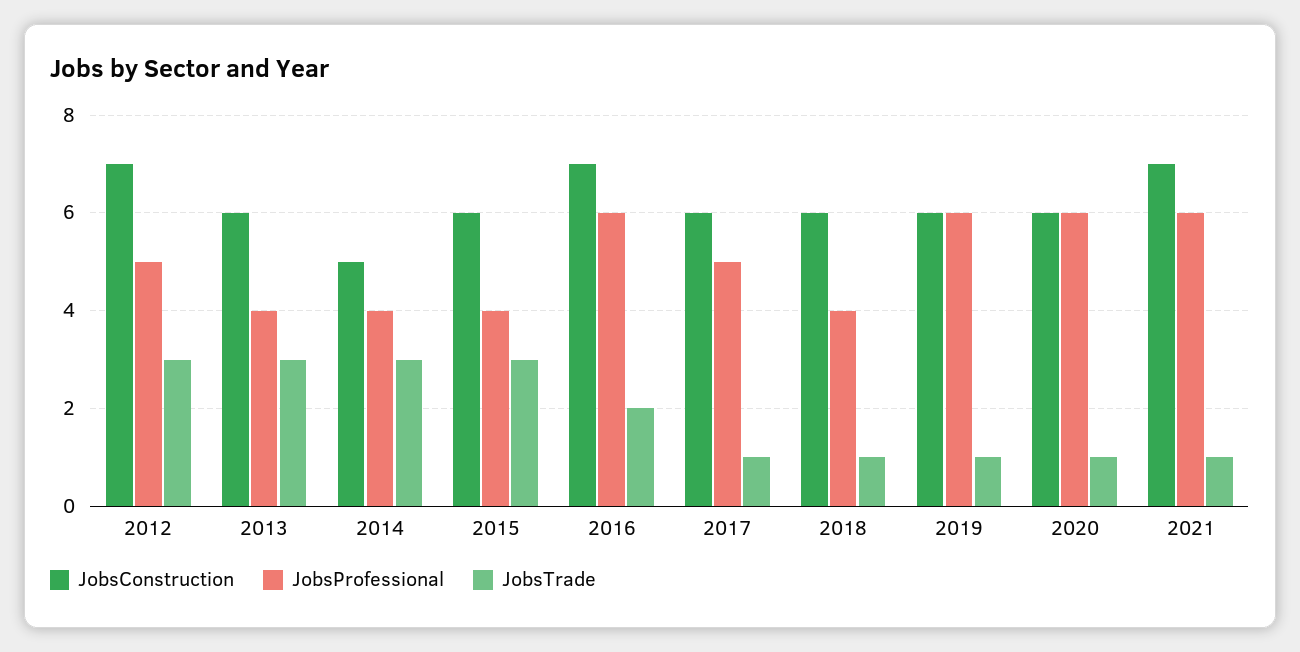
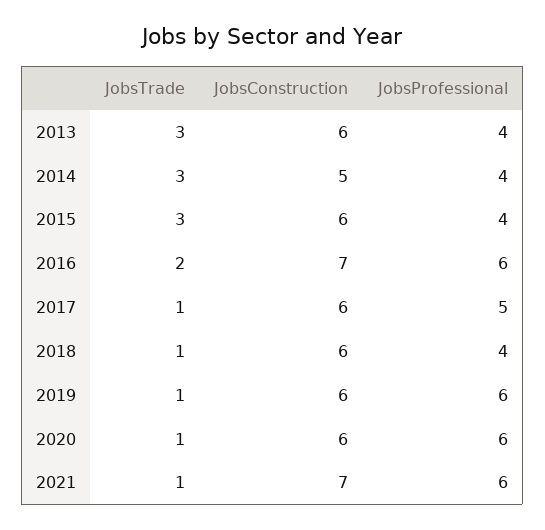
  {
    "JobsConstruction": {
-     "2012": 7,
      "2013": 6,
      "2014": 5,
      "2015": 6,
      "2016": 7,
      "2017": 6,
      "2018": 6,
      "2019": 6,
      "2020": 6,
      "2021": 7
    },
    "JobsProfessional": {
-     "2012": 5,
      "2013": 4,
      "2014": 4,
      "2015": 4,
      "2016": 6,
      "2017": 5,
      "2018": 4,
      "2019": 6,
      "2020": 6,
      "2021": 6
    },
    "JobsTrade": {
-     "2012": 3,
      "2013": 3,
      "2014": 3,
      "2015": 3,
      "2016": 2,
      "2017": 1,
      "2018": 1,
      "2019": 1,
      "2020": 1,
      "2021": 1
    }
  }

